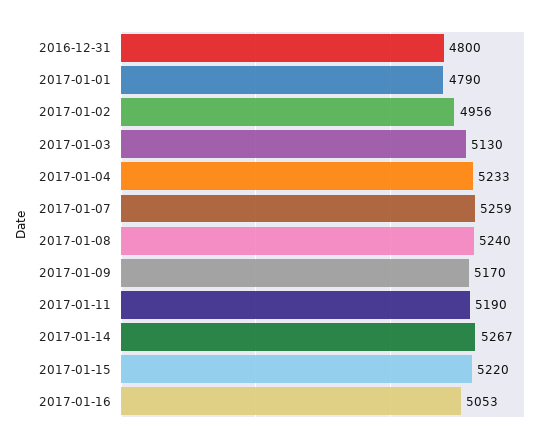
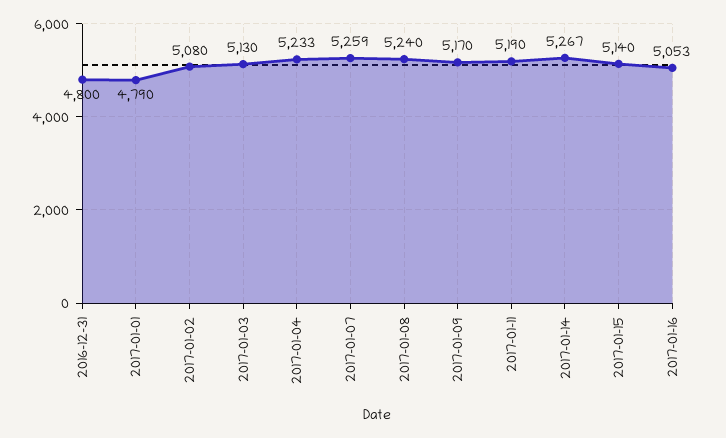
  {
    "2016-12-31": 4800,
    "2017-01-01": 4790,
-   "2017-01-02": 4956,
+   "2017-01-02": 5080,
    "2017-01-03": 5130,
    "2017-01-04": 5233,
    "2017-01-07": 5259,
    "2017-01-08": 5240,
    "2017-01-09": 5170,
    "2017-01-11": 5190,
    "2017-01-14": 5267,
-   "2017-01-15": 5220,
+   "2017-01-15": 5140,
    "2017-01-16": 5053
  }

